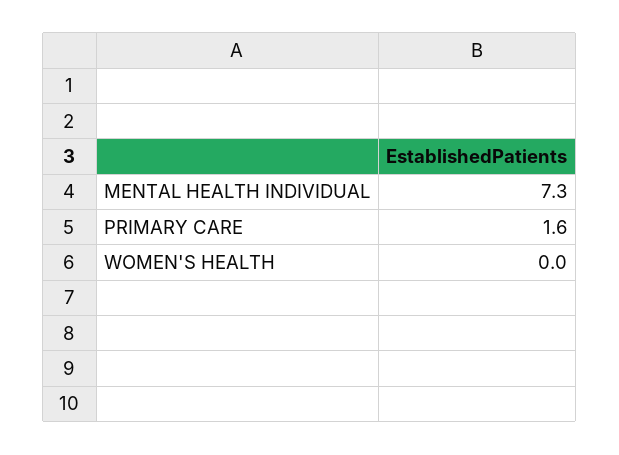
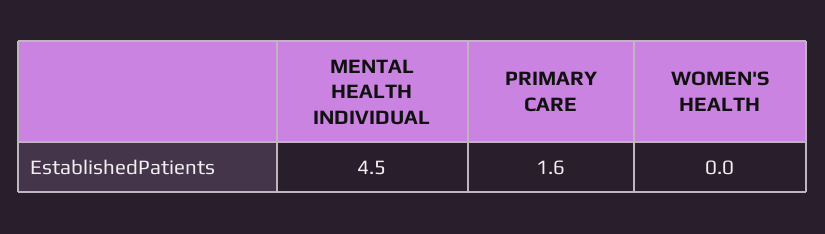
  {
-   "MENTAL HEALTH INDIVIDUAL": 7.3,
+   "MENTAL HEALTH INDIVIDUAL": 4.5,
    "PRIMARY CARE": 1.6,
    "WOMEN'S HEALTH": 0
  }

